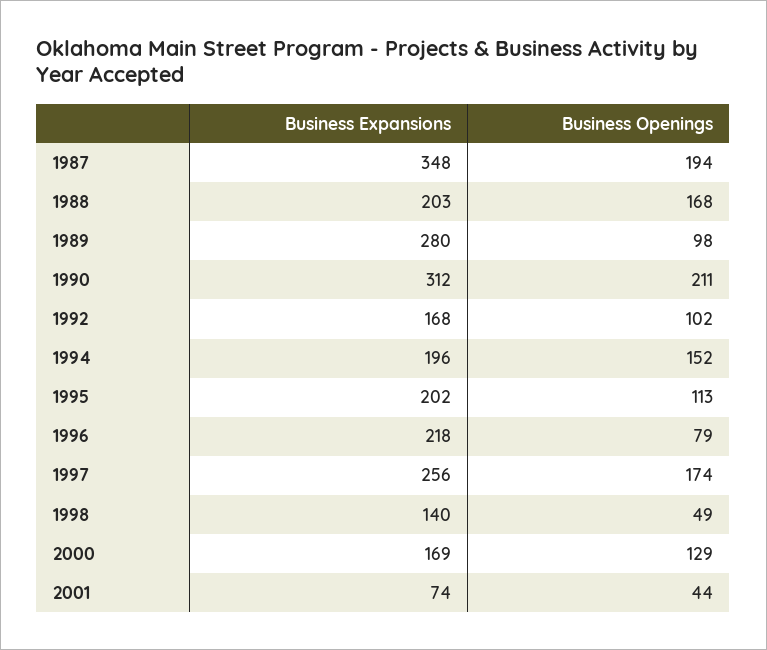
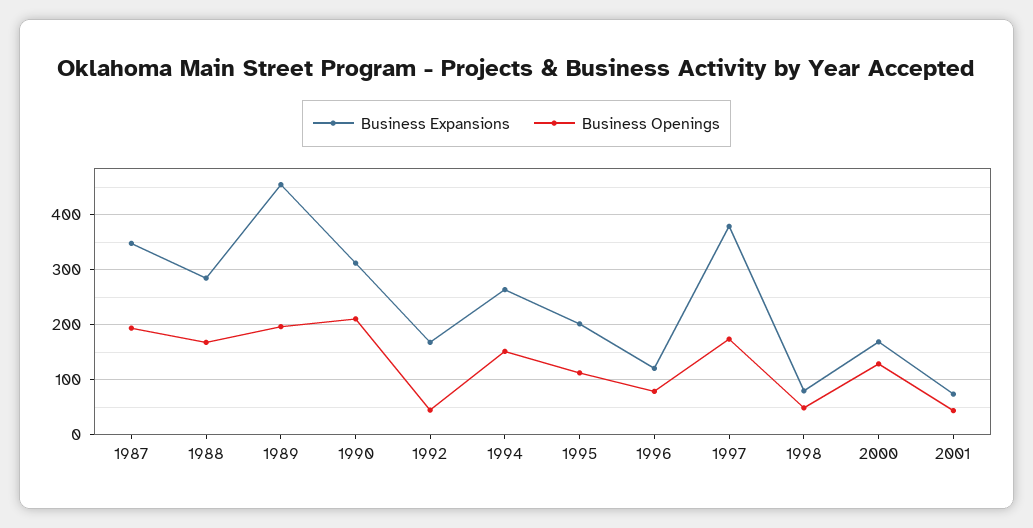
  {
    "Business Expansions": {
      "1987": 348,
-     "1988": 203,
+     "1988": 280,
-     "1989": 280,
+     "1989": 460,
      "1990": 312,
      "1992": 168,
-     "1994": 196,
+     "1994": 260,
      "1995": 202,
-     "1996": 218,
+     "1996": 120,
-     "1997": 256,
+     "1997": 380,
-     "1998": 140,
+     "1998": 80,
      "2000": 169,
      "2001": 74
    },
    "Business Openings": {
      "1987": 194,
      "1988": 168,
-     "1989": 98,
+     "1989": 200,
      "1990": 211,
-     "1992": 102,
+     "1992": 40,
      "1994": 152,
      "1995": 113,
      "1996": 79,
      "1997": 174,
      "1998": 49,
      "2000": 129,
      "2001": 44
    }
  }

